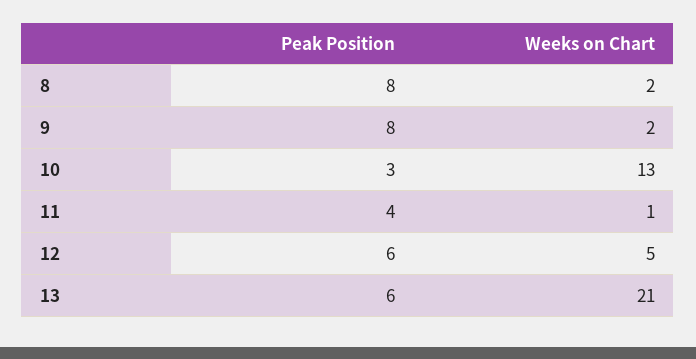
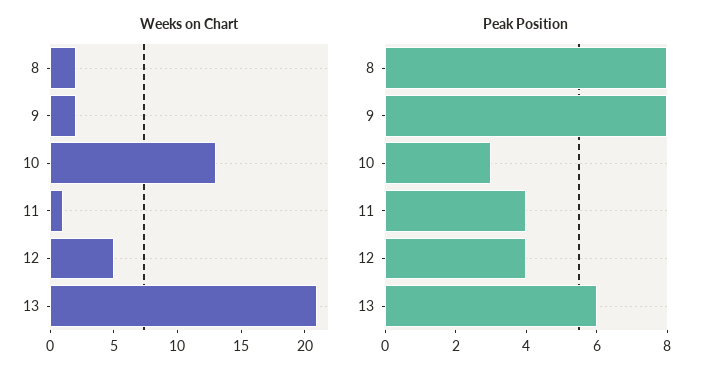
  {
    "Peak Position": {
      "8": 8,
      "9": 8,
      "10": 3,
      "11": 4,
-     "12": 6,
+     "12": 4,
      "13": 6
    },
    "Weeks on Chart": {
      "8": 2,
      "9": 2,
      "10": 13,
      "11": 1,
      "12": 5,
      "13": 21
    }
  }

